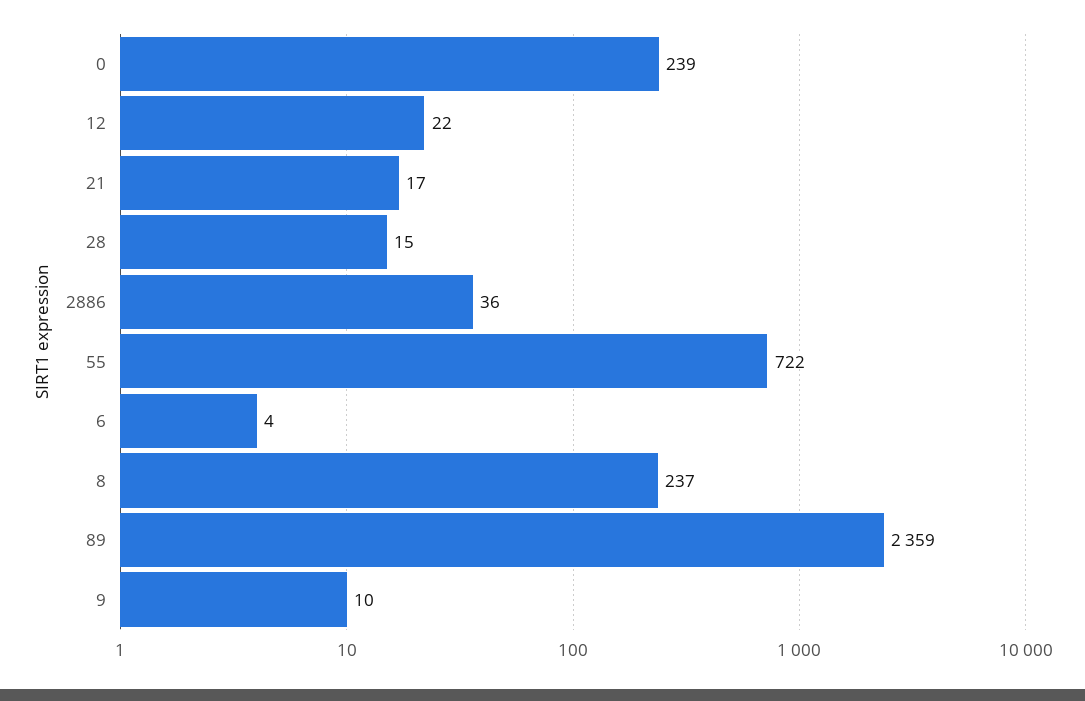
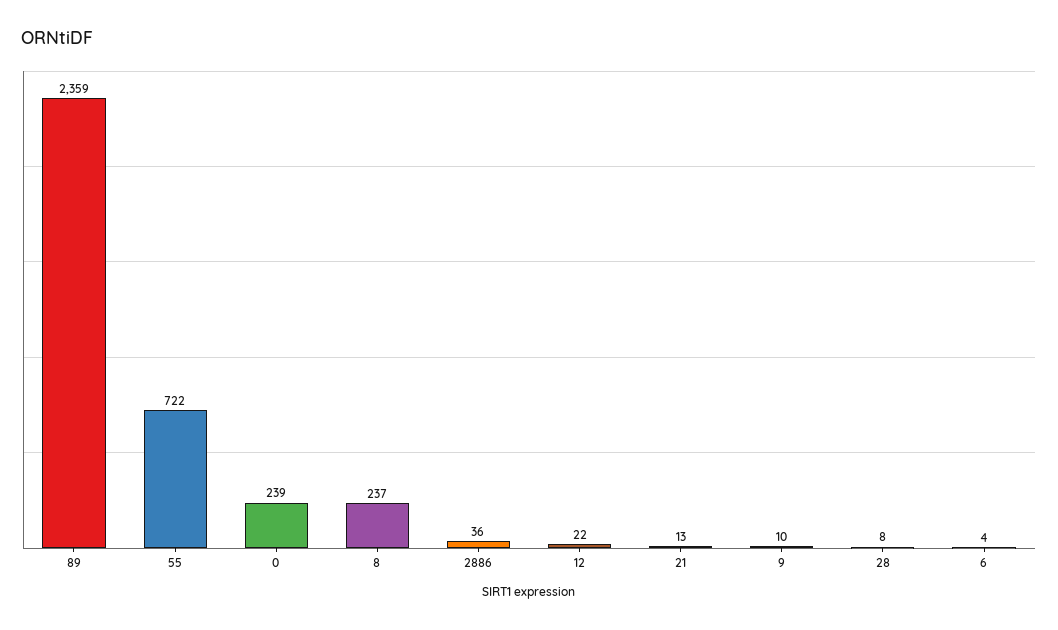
  {
    "0": 239,
    "12": 22,
-   "21": 17,
+   "21": 13,
-   "28": 15,
+   "28": 8,
    "2886": 36,
    "55": 722,
    "6": 4,
    "8": 237,
    "89": 2359,
    "9": 10
  }

